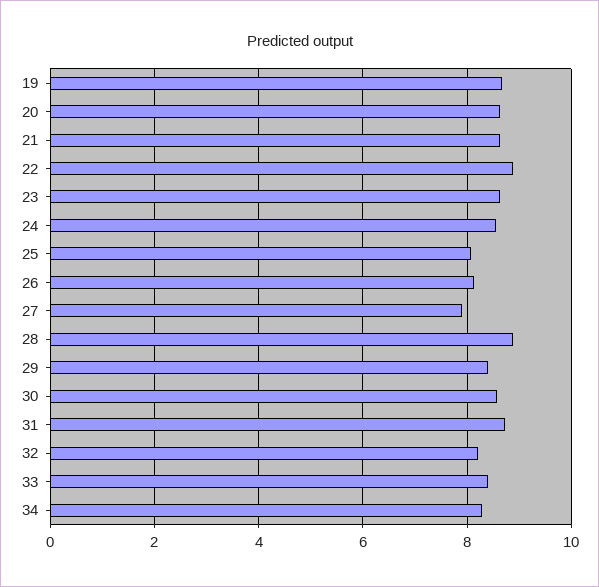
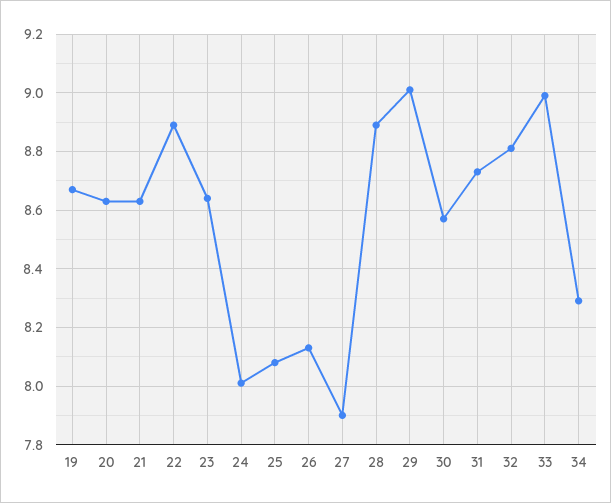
  {
    "19": 8.65,
    "20": 8.65,
    "21": 8.65,
    "22": 8.9,
    "23": 8.65,
-   "24": 8.6,
+   "24": 8,
    "25": 8.1,
    "26": 8.15,
    "27": 7.9,
    "28": 8.9,
-   "29": 8.4,
+   "29": 9,
    "30": 8.55,
    "31": 8.75,
-   "32": 8.2,
+   "32": 8.8,
-   "33": 8.4,
+   "33": 9,
    "34": 8.3
  }

